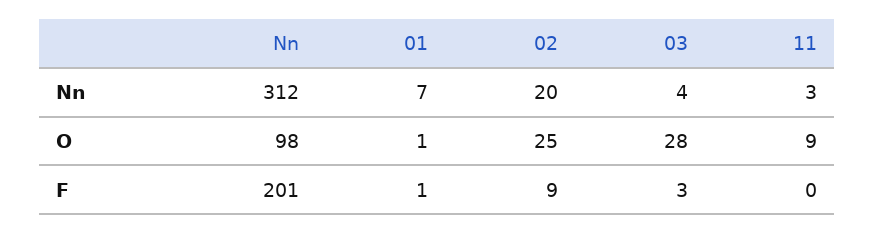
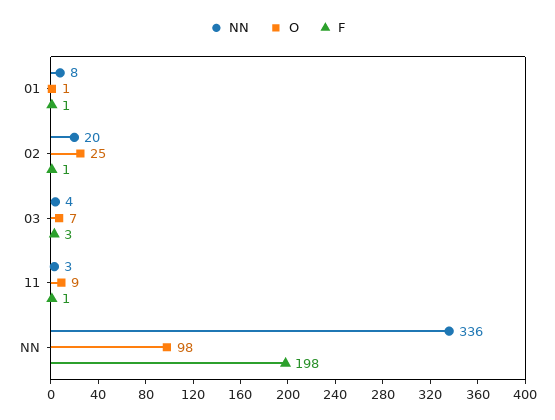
  {
    "Nn": {
-     "Nn": 312,
+     "Nn": 336,
-     "01": 7,
+     "01": 8,
      "02": 20,
      "03": 4,
      "11": 3
    },
    "O": {
      "Nn": 98,
      "01": 1,
      "02": 25,
-     "03": 28,
+     "03": 7,
      "11": 9
    },
    "F": {
-     "Nn": 201,
+     "Nn": 198,
      "01": 1,
-     "02": 9,
+     "02": 1,
      "03": 3,
-     "11": 0
+     "11": 1
    }
  }

